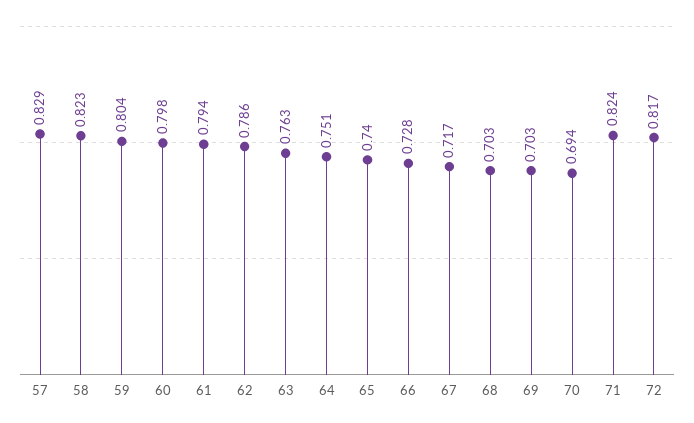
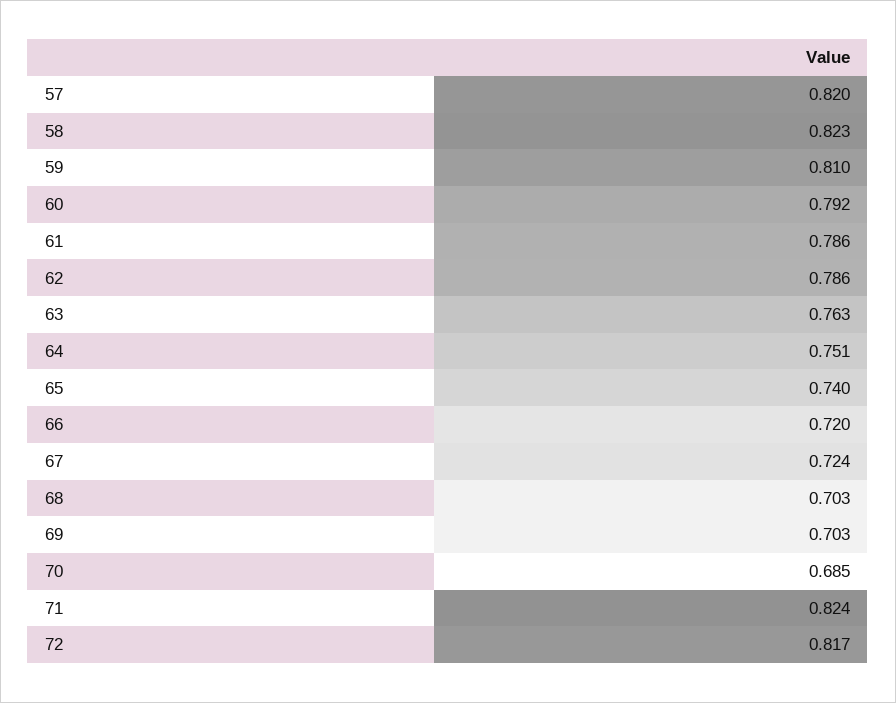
  {
-   "57": 0.829,
+   "57": 0.82,
    "58": 0.823,
-   "59": 0.804,
+   "59": 0.81,
-   "60": 0.798,
+   "60": 0.792,
-   "61": 0.794,
+   "61": 0.786,
    "62": 0.786,
    "63": 0.763,
    "64": 0.751,
    "65": 0.74,
-   "66": 0.728,
+   "66": 0.72,
-   "67": 0.717,
+   "67": 0.724,
    "68": 0.703,
    "69": 0.703,
-   "70": 0.694,
+   "70": 0.685,
    "71": 0.824,
    "72": 0.817
  }

